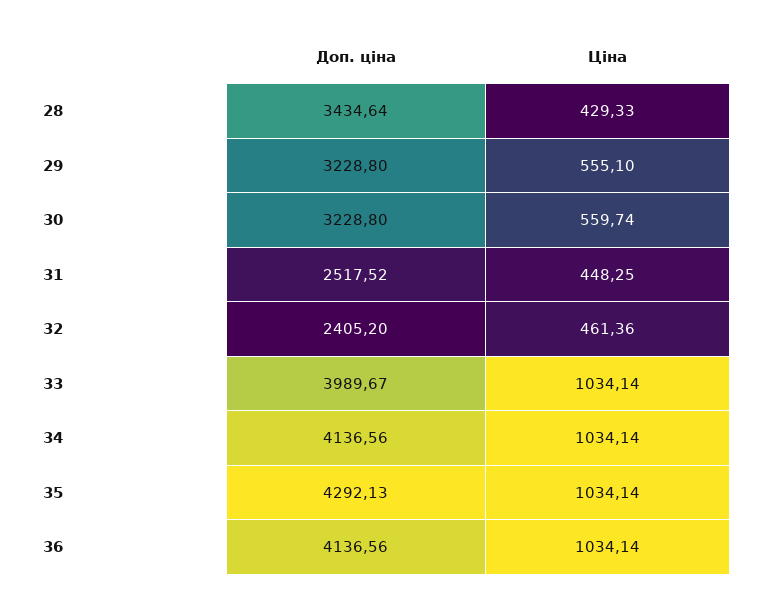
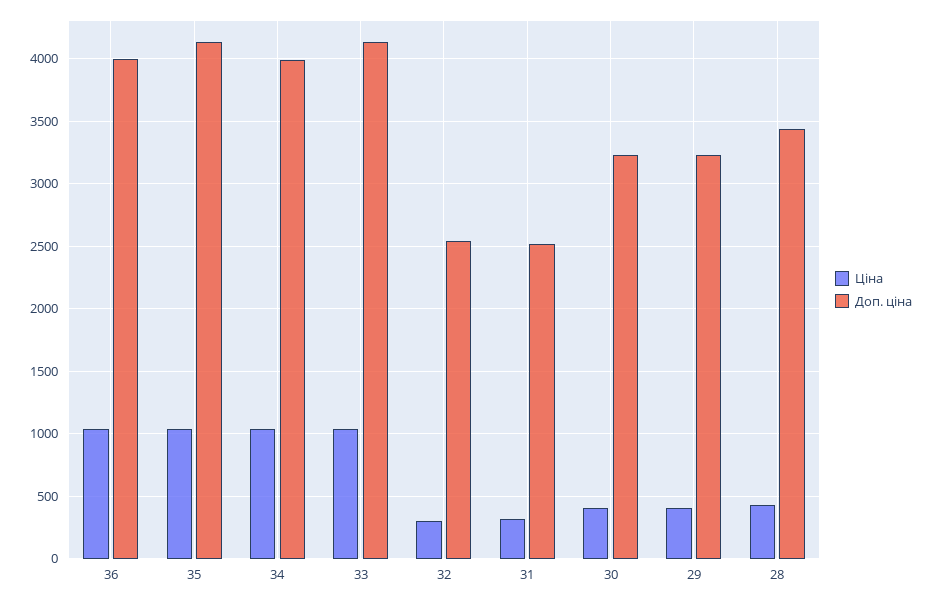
  {
    "Доп. ціна": {
      "28": 3434.64,
      "29": 3228.8,
      "30": 3228.8,
      "31": 2517.52,
-     "32": 2405.2,
+     "32": 2550,
-     "33": 3989.67,
+     "33": 4150,
-     "34": 4136.56,
+     "34": 4000,
-     "35": 4292.13,
+     "35": 4150,
-     "36": 4136.56
+     "36": 4000
    },
    "Ціна": {
      "28": 429.33,
-     "29": 555.1,
+     "29": 400,
-     "30": 559.74,
+     "30": 400,
-     "31": 448.25,
+     "31": 300,
-     "32": 461.36,
+     "32": 300,
      "33": 1034.14,
      "34": 1034.14,
      "35": 1034.14,
      "36": 1034.14
    }
  }

